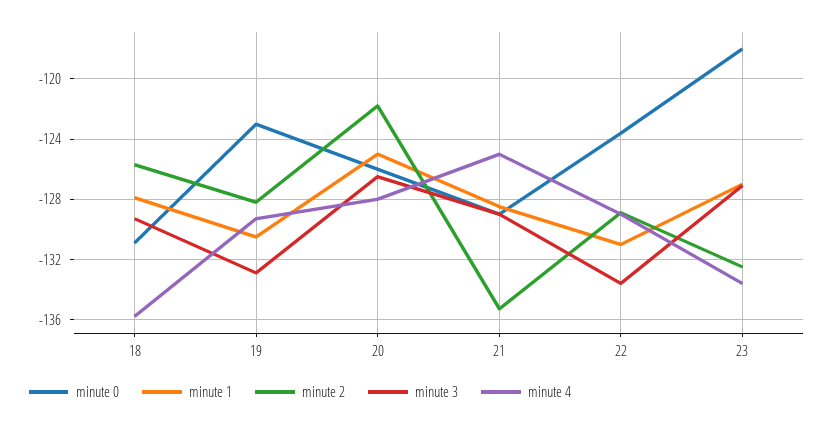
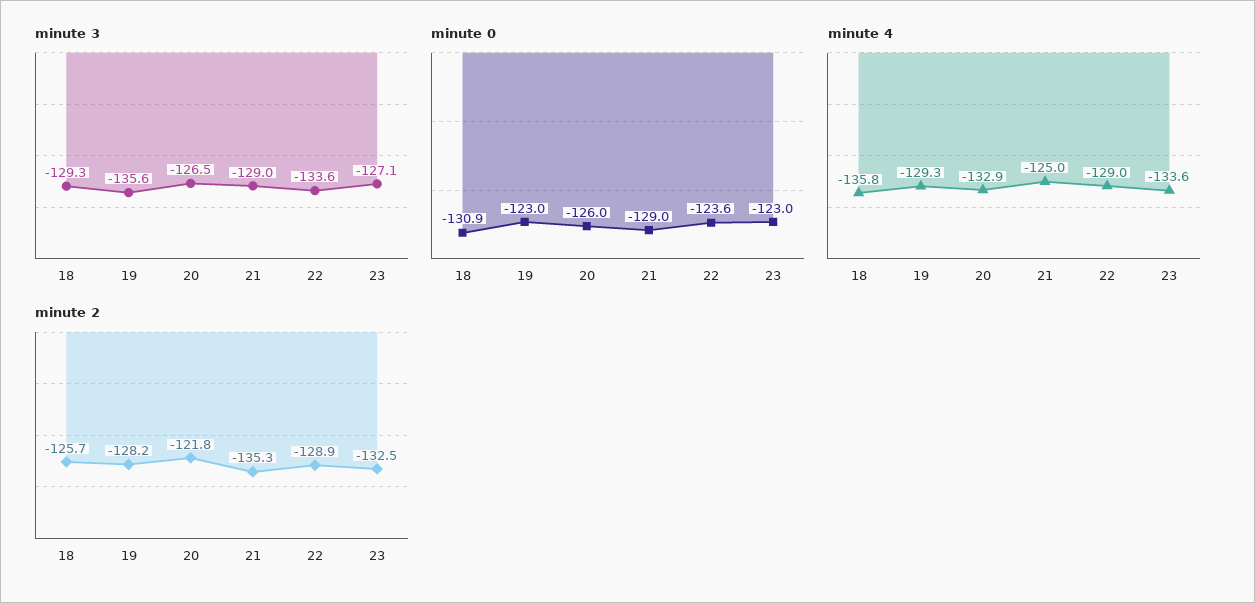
  {
    "minute 0": {
      "18": -130.9,
      "19": -123,
      "20": -126,
      "21": -129,
      "22": -123.6,
-     "23": -118
+     "23": -123
    },
-   "minute 1": {
-     "18": -128,
-     "19": -130.5,
-     "20": -125,
-     "21": -128.5,
-     "22": -131,
-     "23": -127
-   },
    "minute 2": {
      "18": -125.7,
      "19": -128.2,
      "20": -121.8,
      "21": -135.3,
      "22": -128.9,
      "23": -132.5
    },
    "minute 3": {
      "18": -129.3,
-     "19": -133,
+     "19": -135.6,
      "20": -126.5,
      "21": -129,
      "22": -133.6,
      "23": -127.1
    },
    "minute 4": {
      "18": -135.8,
      "19": -129.3,
-     "20": -128,
+     "20": -132.9,
      "21": -125,
      "22": -129,
      "23": -133.6
    }
  }

